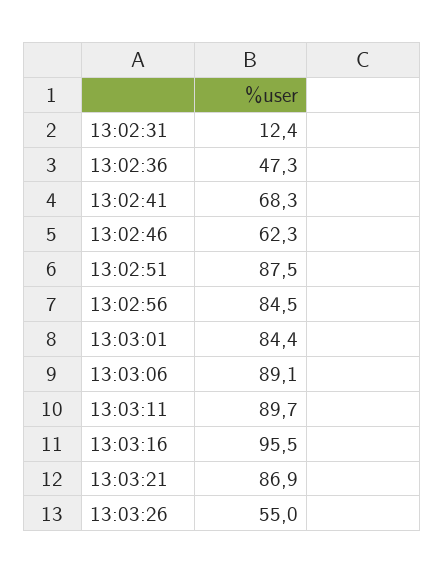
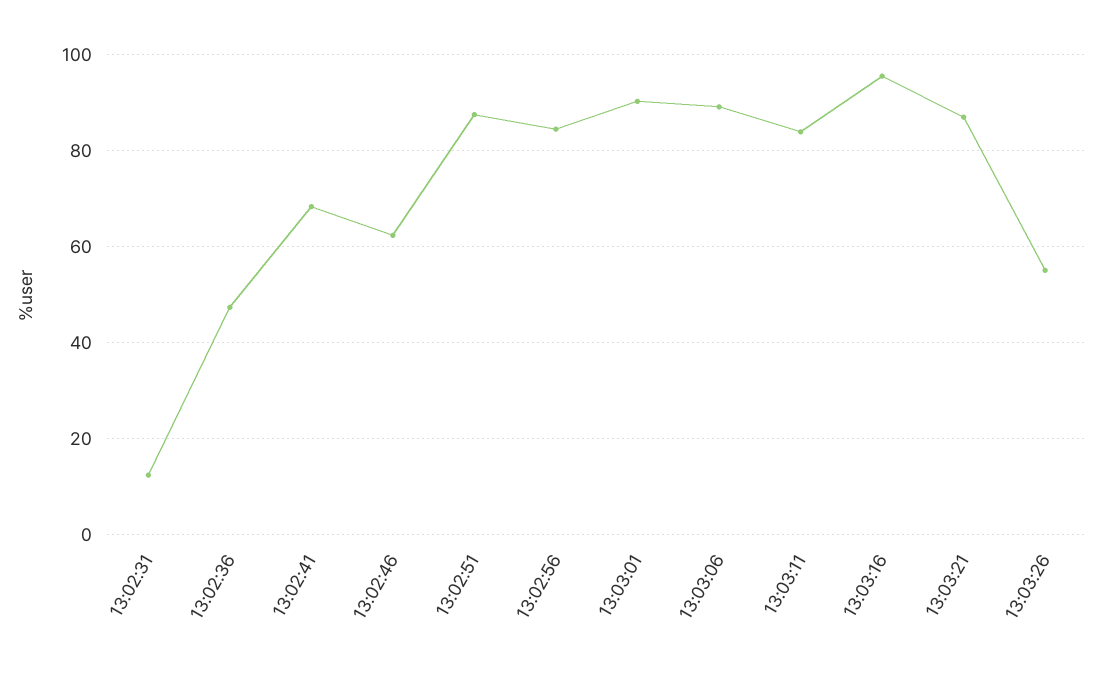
  {
    "13:02:31": 12.4,
    "13:02:36": 47.3,
    "13:02:41": 68.3,
    "13:02:46": 62.3,
    "13:02:51": 87.5,
    "13:02:56": 84.5,
-   "13:03:01": 84.4,
+   "13:03:01": 90,
    "13:03:06": 89.1,
-   "13:03:11": 89.7,
+   "13:03:11": 84,
    "13:03:16": 95.5,
    "13:03:21": 86.9,
    "13:03:26": 55
  }

